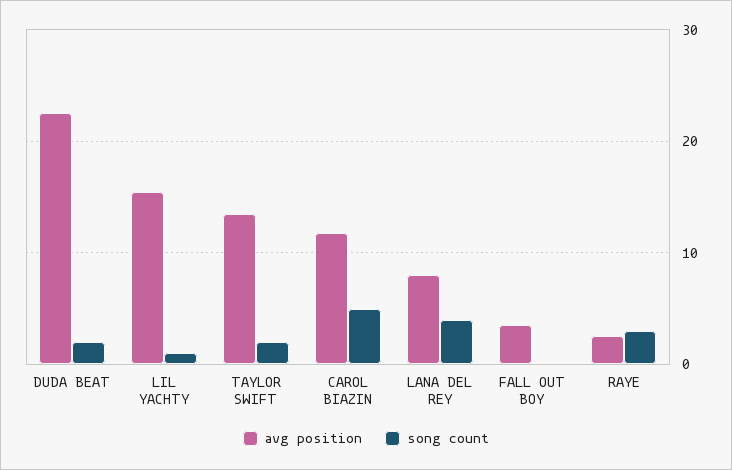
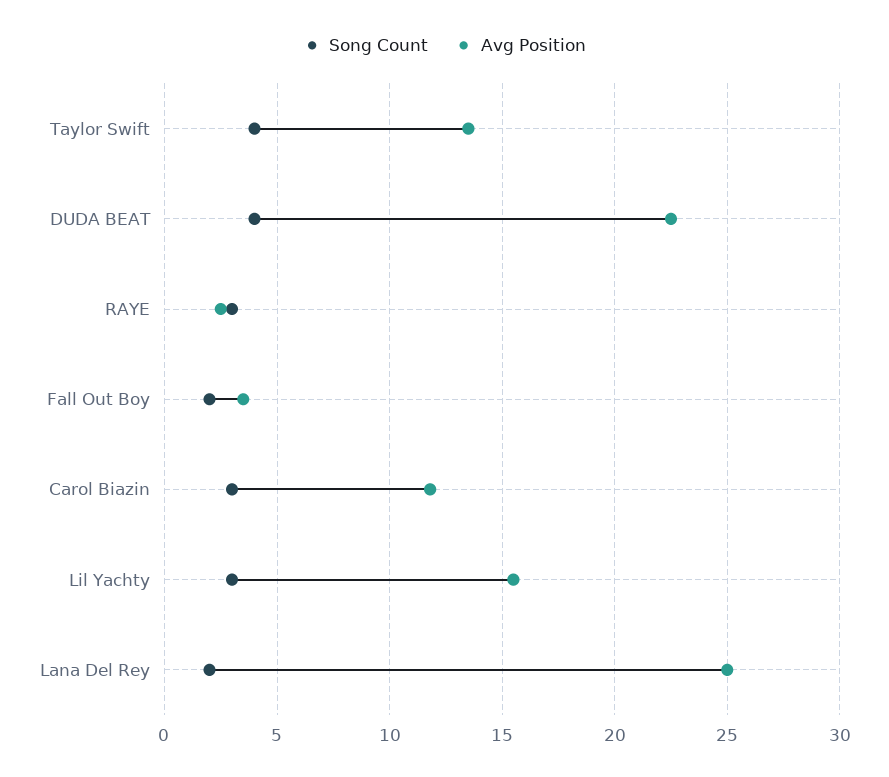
  {
    "avg position": {
      "DUDA BEAT": 22.5,
      "LIL YACHTY": 15.5,
      "TAYLOR SWIFT": 13.5,
      "CAROL BIAZIN": 12,
-     "LANA DEL REY": 8,
+     "LANA DEL REY": 25,
      "FALL OUT BOY": 3.5,
      "RAYE": 2.5
    },
    "song count": {
-     "DUDA BEAT": 2,
+     "DUDA BEAT": 4,
-     "LIL YACHTY": 1,
+     "LIL YACHTY": 3,
-     "TAYLOR SWIFT": 2,
+     "TAYLOR SWIFT": 4,
-     "CAROL BIAZIN": 5,
+     "CAROL BIAZIN": 3,
-     "LANA DEL REY": 4,
+     "LANA DEL REY": 2,
-     "FALL OUT BOY": 0,
+     "FALL OUT BOY": 2,
      "RAYE": 3
    }
  }

